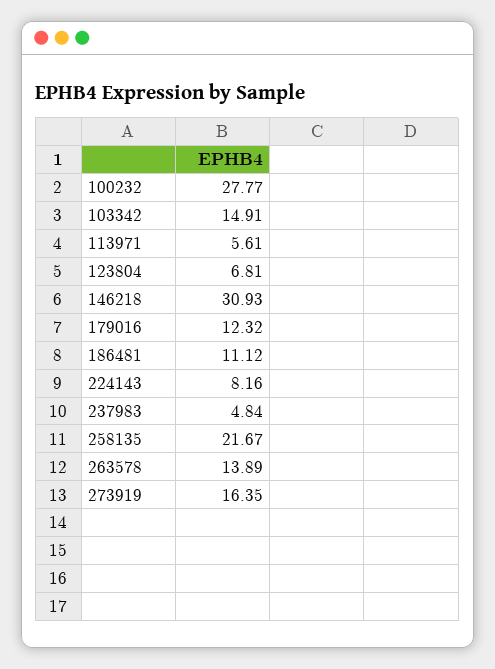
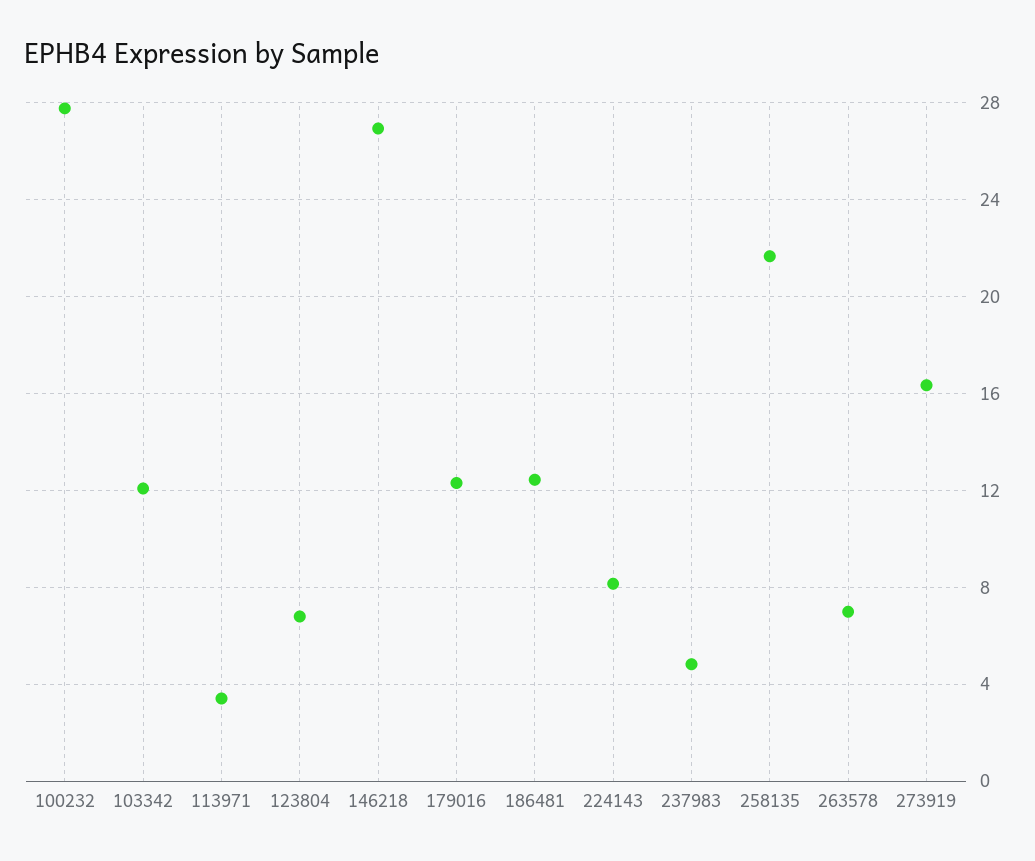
  {
    "100232": 27.77,
-   "103342": 14.91,
+   "103342": 12,
-   "113971": 5.61,
+   "113971": 3.5,
    "123804": 6.81,
-   "146218": 30.93,
+   "146218": 27,
    "179016": 12.32,
-   "186481": 11.12,
+   "186481": 12.5,
    "224143": 8.16,
    "237983": 4.84,
    "258135": 21.67,
-   "263578": 13.89,
+   "263578": 7,
    "273919": 16.35
  }

